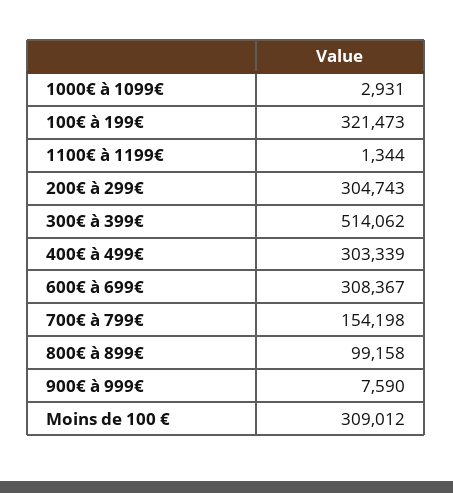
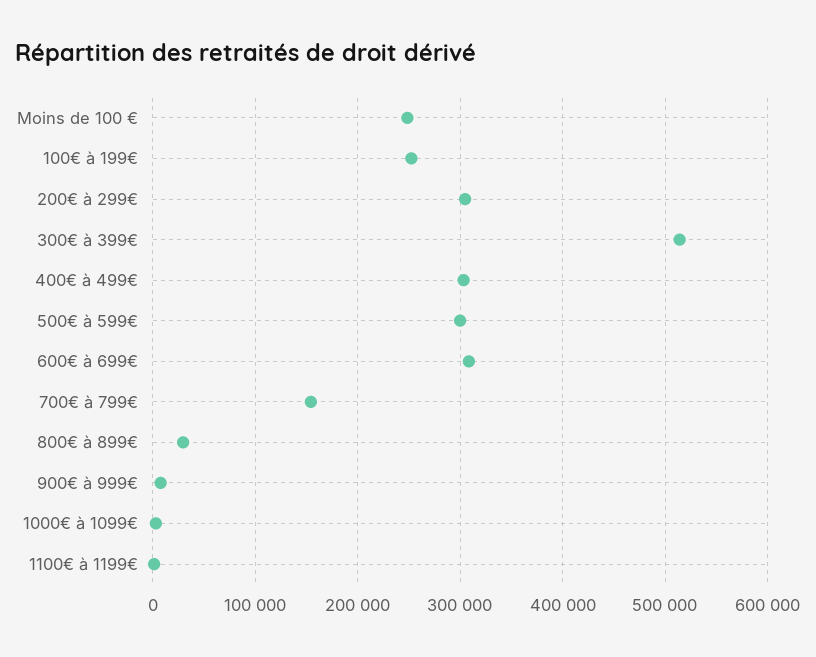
  {
    "1000€ à 1099€": 2931,
-   "100€ à 199€": 321473,
+   "100€ à 199€": 250000,
    "1100€ à 1199€": 1344,
    "200€ à 299€": 304743,
    "300€ à 399€": 514062,
    "400€ à 499€": 303339,
    "600€ à 699€": 308367,
    "700€ à 799€": 154198,
-   "800€ à 899€": 99158,
+   "800€ à 899€": 30000,
    "900€ à 999€": 7590,
-   "Moins de 100 €": 309012
+   "Moins de 100 €": 250000,
+   "500€ à 599€": 300000
  }

